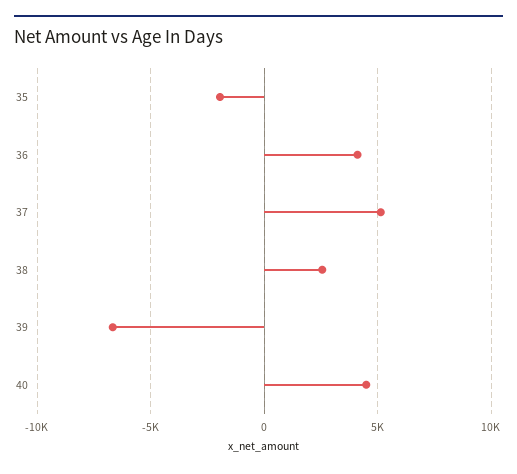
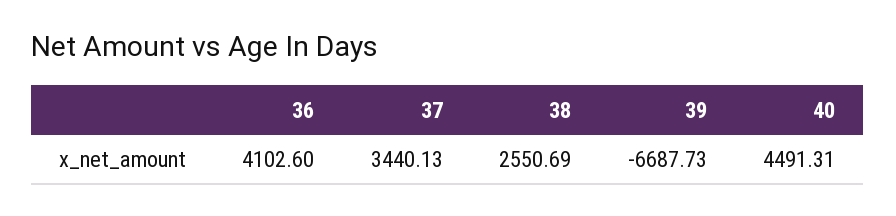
  {
-   "35": -2000,
    "36": 4102.6,
-   "37": 5000,
+   "37": 3440.13,
    "38": 2550.69,
    "39": -6687.73,
    "40": 4491.31
  }

